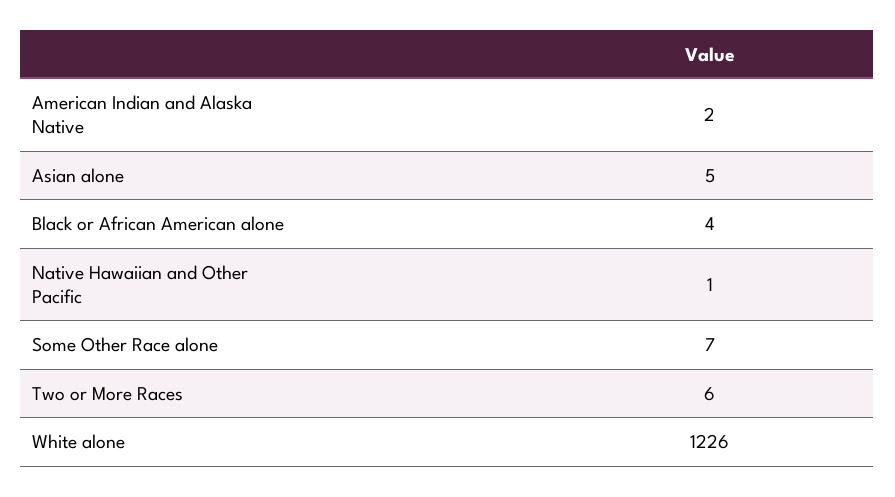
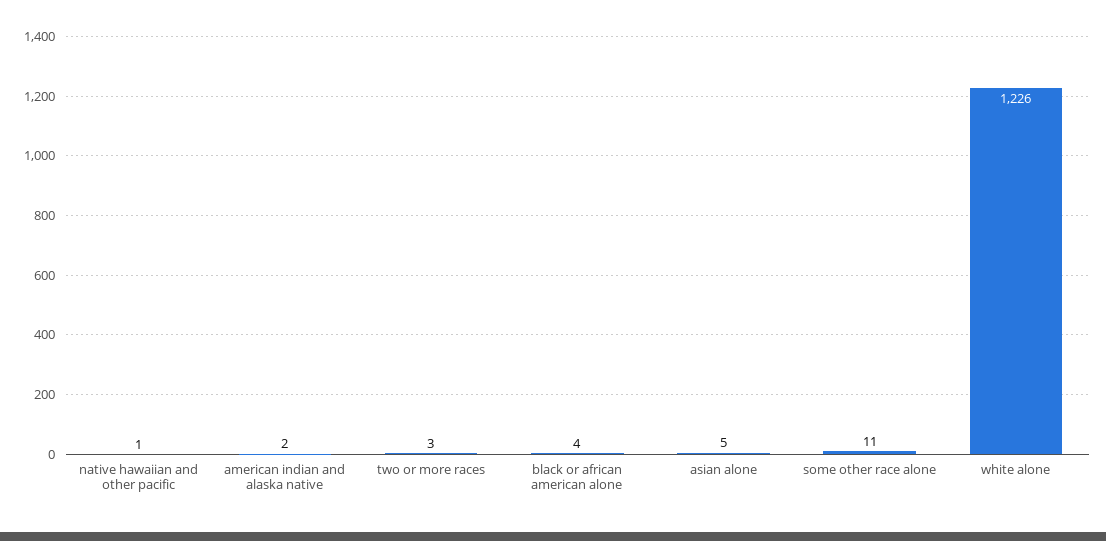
  {
    "American Indian and Alaska Native": 2,
    "Asian alone": 5,
    "Black or African American alone": 4,
    "Native Hawaiian and Other Pacific": 1,
-   "Some Other Race alone": 7,
+   "Some Other Race alone": 11,
-   "Two or More Races": 6,
+   "Two or More Races": 3,
    "White alone": 1226
  }

